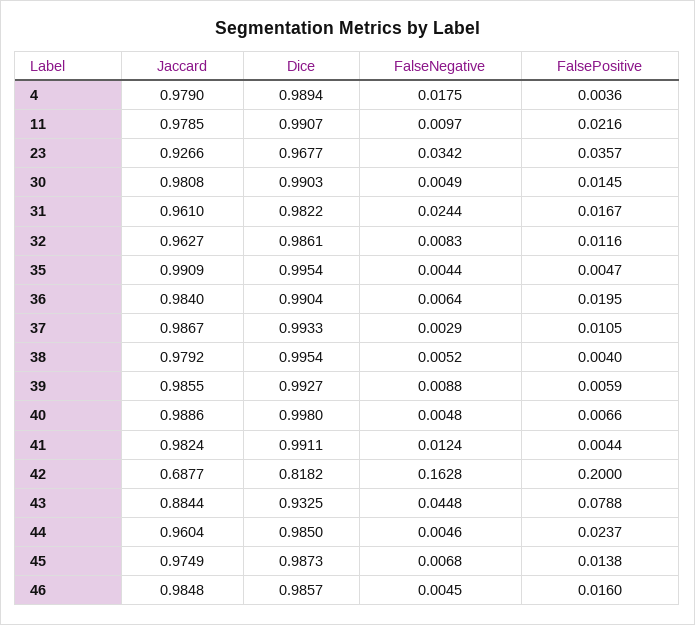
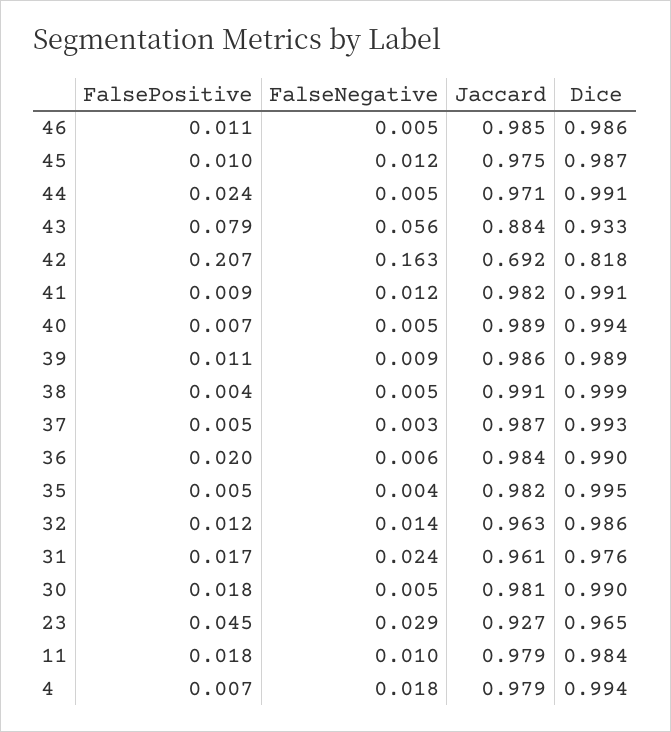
  {
    "Jaccard": {
      "4": 0.979,
      "11": 0.9785,
      "23": 0.9266,
      "30": 0.9808,
      "31": 0.961,
      "32": 0.9627,
-     "35": 0.9909,
+     "35": 0.982,
      "36": 0.984,
      "37": 0.9867,
-     "38": 0.9792,
+     "38": 0.991,
      "39": 0.9855,
      "40": 0.9886,
      "41": 0.9824,
-     "42": 0.6877,
+     "42": 0.692,
      "43": 0.8844,
-     "44": 0.9604,
+     "44": 0.971,
      "45": 0.9749,
      "46": 0.9848
    },
    "Dice": {
-     "4": 0.9894,
+     "4": 0.994,
-     "11": 0.9907,
+     "11": 0.984,
-     "23": 0.9677,
+     "23": 0.965,
      "30": 0.9903,
-     "31": 0.9822,
+     "31": 0.976,
      "32": 0.9861,
      "35": 0.9954,
      "36": 0.9904,
      "37": 0.9933,
-     "38": 0.9954,
+     "38": 0.999,
-     "39": 0.9927,
+     "39": 0.989,
-     "40": 0.998,
+     "40": 0.994,
      "41": 0.9911,
      "42": 0.8182,
      "43": 0.9325,
-     "44": 0.985,
+     "44": 0.991,
      "45": 0.9873,
      "46": 0.9857
    },
    "FalseNegative": {
      "4": 0.0175,
      "11": 0.0097,
-     "23": 0.0342,
+     "23": 0.029,
      "30": 0.0049,
      "31": 0.0244,
-     "32": 0.0083,
+     "32": 0.014,
      "35": 0.0044,
      "36": 0.0064,
      "37": 0.0029,
      "38": 0.0052,
      "39": 0.0088,
      "40": 0.0048,
      "41": 0.0124,
      "42": 0.1628,
-     "43": 0.0448,
+     "43": 0.056,
      "44": 0.0046,
-     "45": 0.0068,
+     "45": 0.012,
      "46": 0.0045
    },
    "FalsePositive": {
-     "4": 0.0036,
+     "4": 0.007,
-     "11": 0.0216,
+     "11": 0.018,
-     "23": 0.0357,
+     "23": 0.045,
-     "30": 0.0145,
+     "30": 0.018,
      "31": 0.0167,
      "32": 0.0116,
      "35": 0.0047,
      "36": 0.0195,
-     "37": 0.0105,
+     "37": 0.005,
      "38": 0.004,
-     "39": 0.0059,
+     "39": 0.011,
      "40": 0.0066,
-     "41": 0.0044,
+     "41": 0.009,
-     "42": 0.2,
+     "42": 0.207,
      "43": 0.0788,
      "44": 0.0237,
-     "45": 0.0138,
+     "45": 0.01,
-     "46": 0.016
+     "46": 0.011
    }
  }

